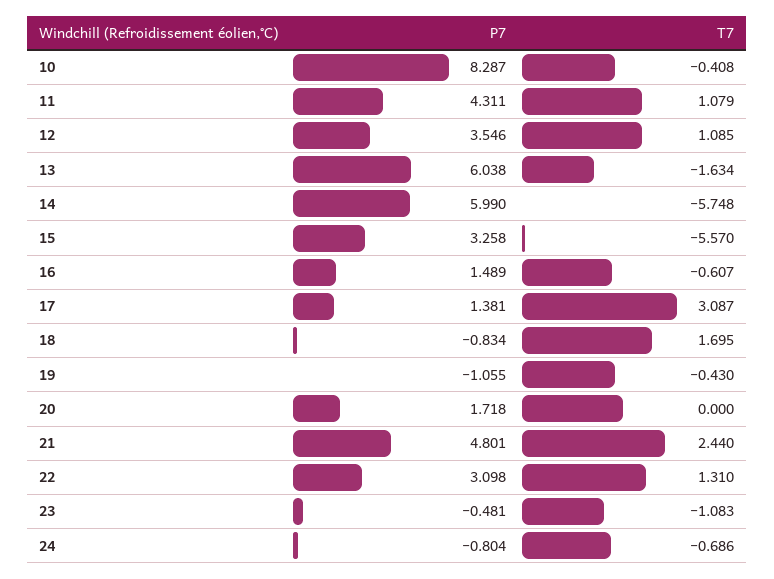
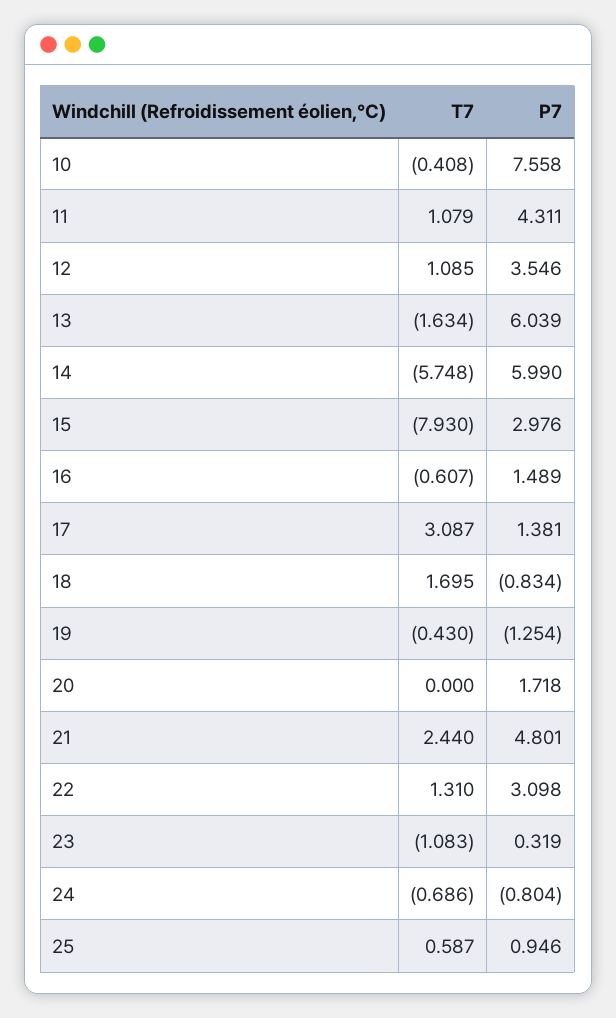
  {
    "P7": {
-     "10": 8.287,
+     "10": 7.558,
      "11": 4.311,
      "12": 3.546,
-     "13": 6.038,
+     "13": 6.039,
      "14": 5.99,
-     "15": 3.258,
+     "15": 2.976,
      "16": 1.489,
      "17": 1.381,
      "18": -0.834,
-     "19": -1.055,
+     "19": -1.254,
      "20": 1.718,
      "21": 4.801,
      "22": 3.098,
-     "23": -0.481,
+     "23": 0.319,
-     "24": -0.804
+     "24": -0.804,
+     "25": 0.946
    },
    "T7": {
      "10": -0.408,
      "11": 1.079,
      "12": 1.085,
      "13": -1.634,
      "14": -5.748,
-     "15": -5.57,
+     "15": -7.93,
      "16": -0.607,
      "17": 3.087,
      "18": 1.695,
      "19": -0.43,
      "20": 0,
      "21": 2.44,
      "22": 1.31,
      "23": -1.083,
-     "24": -0.686
+     "24": -0.686,
+     "25": 0.587
    }
  }

